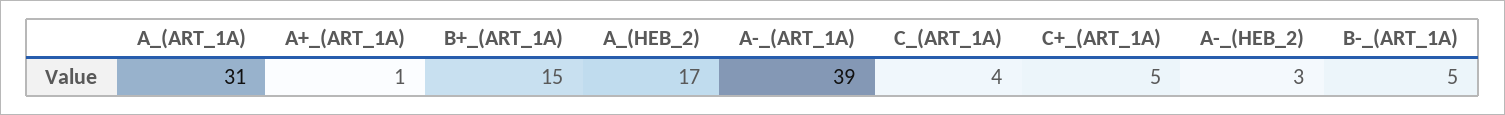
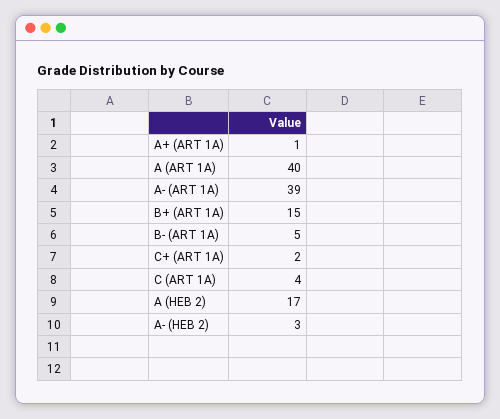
  {
-   "A_(ART_1A)": 31,
+   "A_(ART_1A)": 40,
    "A+_(ART_1A)": 1,
    "B+_(ART_1A)": 15,
    "A_(HEB_2)": 17,
    "A-_(ART_1A)": 39,
    "C_(ART_1A)": 4,
-   "C+_(ART_1A)": 5,
+   "C+_(ART_1A)": 2,
    "A-_(HEB_2)": 3,
    "B-_(ART_1A)": 5
  }

